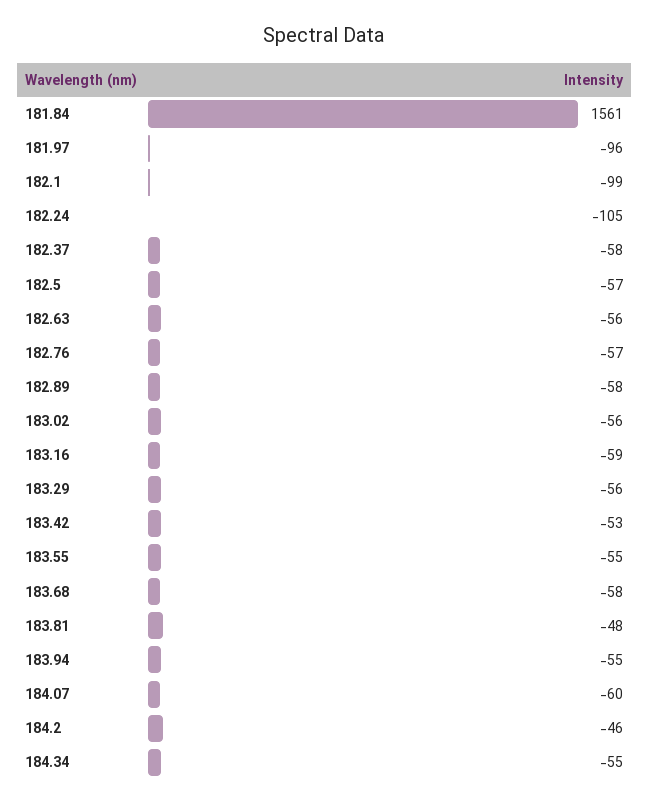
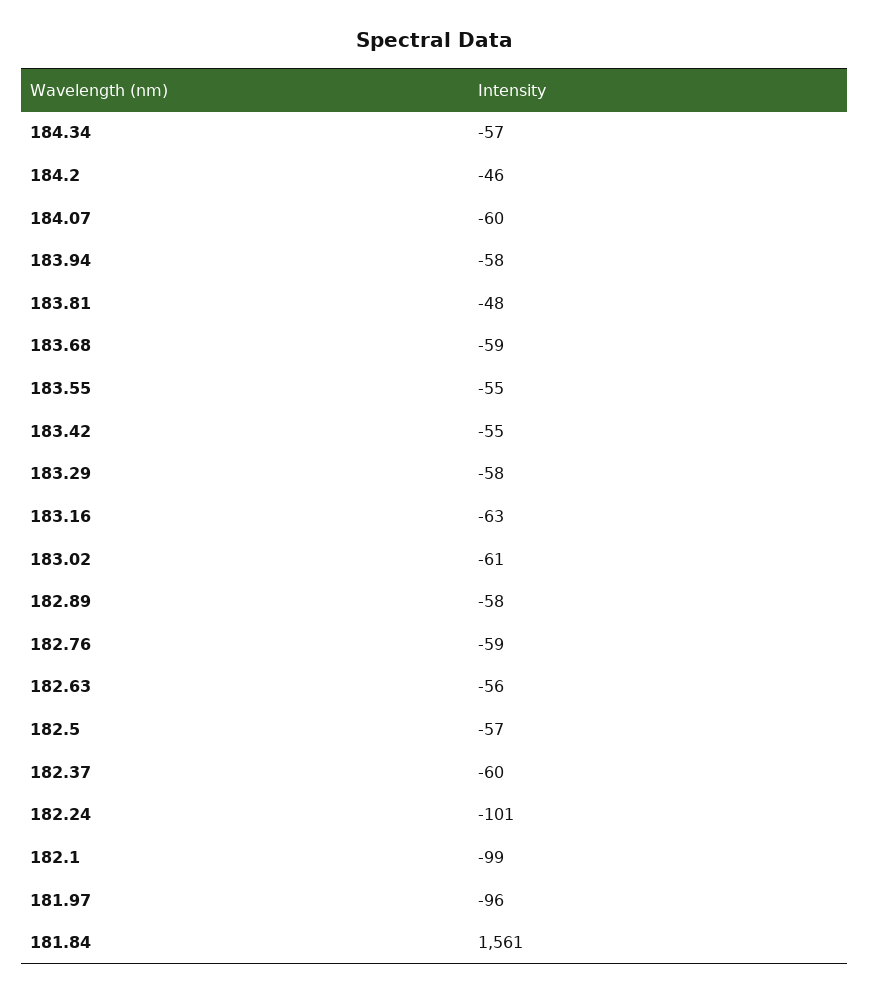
  {
    "181.84": 1561,
    "181.97": -96,
    "182.1": -99,
-   "182.24": -105,
+   "182.24": -101,
-   "182.37": -58,
+   "182.37": -60,
    "182.5": -57,
    "182.63": -56,
-   "182.76": -57,
+   "182.76": -59,
    "182.89": -58,
-   "183.02": -56,
+   "183.02": -61,
-   "183.16": -59,
+   "183.16": -63,
-   "183.29": -56,
+   "183.29": -58,
-   "183.42": -53,
+   "183.42": -55,
    "183.55": -55,
-   "183.68": -58,
+   "183.68": -59,
    "183.81": -48,
-   "183.94": -55,
+   "183.94": -58,
    "184.07": -60,
    "184.2": -46,
-   "184.34": -55
+   "184.34": -57
  }

